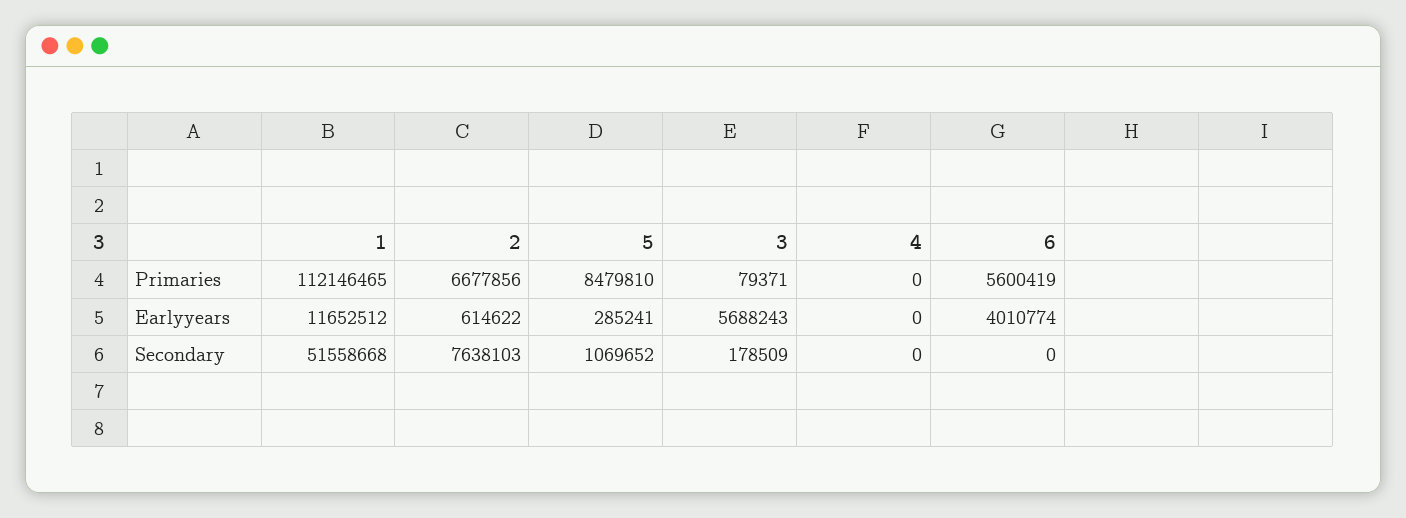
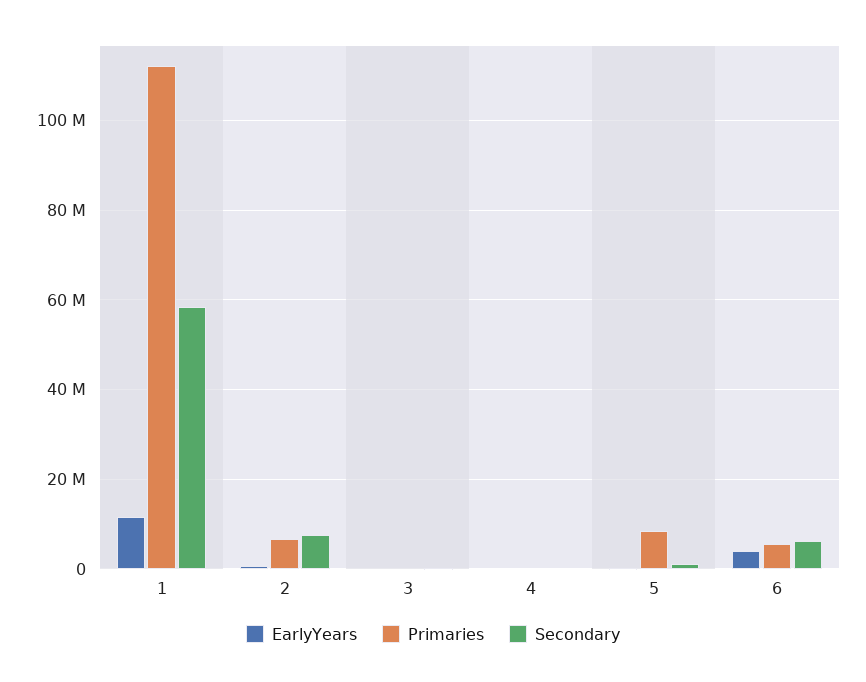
  {
    "Primaries": {
      "1": 112146465,
      "2": 6677856,
      "5": 8479810,
      "3": 79371,
      "4": 0,
      "6": 5600419
    },
    "Earlyyears": {
      "1": 11652512,
      "2": 614622,
      "5": 285241,
-     "3": 5688243,
+     "3": 0,
      "4": 0,
      "6": 4010774
    },
    "Secondary": {
-     "1": 51558668,
+     "1": 58000000,
      "2": 7638103,
      "5": 1069652,
      "3": 178509,
      "4": 0,
-     "6": 0
+     "6": 6000000
    }
  }

